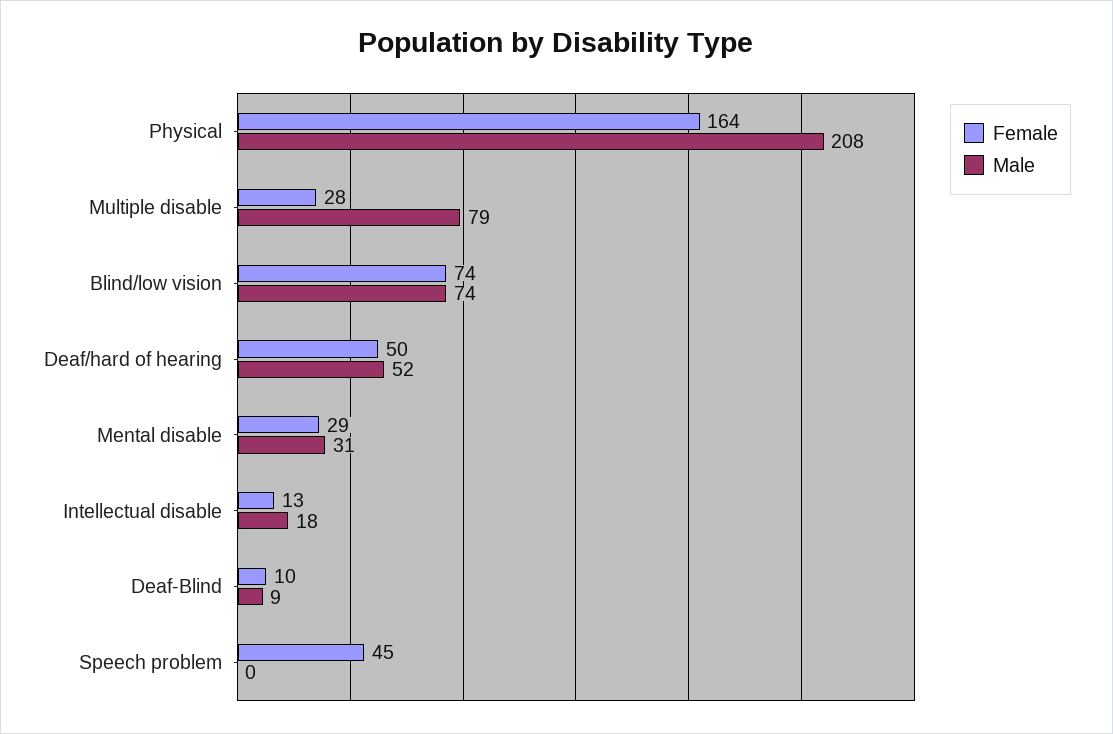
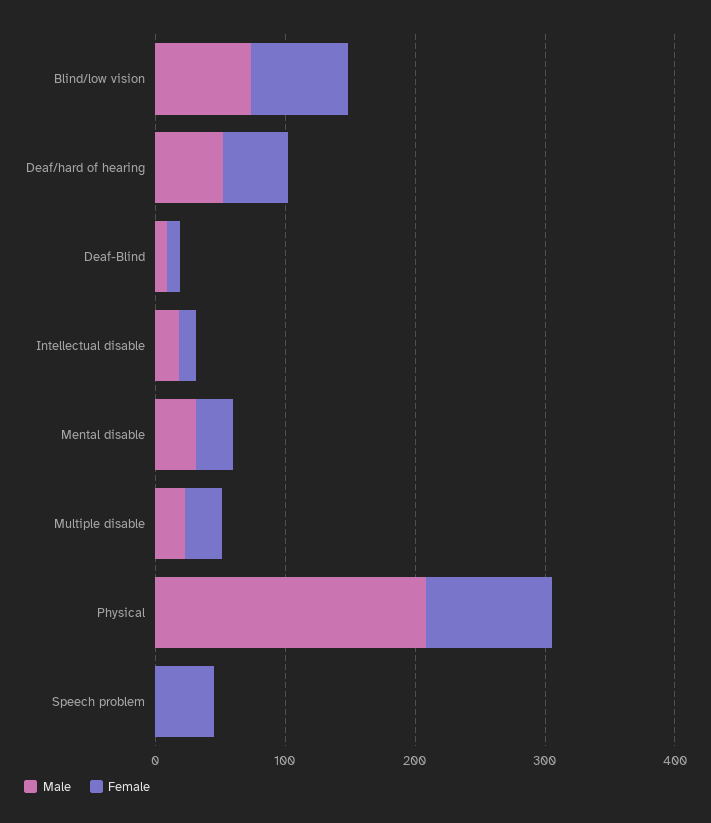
  {
    "Female": {
-     "Physical": 164,
+     "Physical": 100,
      "Multiple disable": 28,
      "Blind/low vision": 74,
      "Deaf/hard of hearing": 50,
      "Mental disable": 29,
      "Intellectual disable": 13,
      "Deaf-Blind": 10,
      "Speech problem": 45
    },
    "Male": {
      "Physical": 208,
-     "Multiple disable": 79,
+     "Multiple disable": 20,
      "Blind/low vision": 74,
      "Deaf/hard of hearing": 52,
      "Mental disable": 31,
      "Intellectual disable": 18,
      "Deaf-Blind": 9,
      "Speech problem": 0
    }
  }

